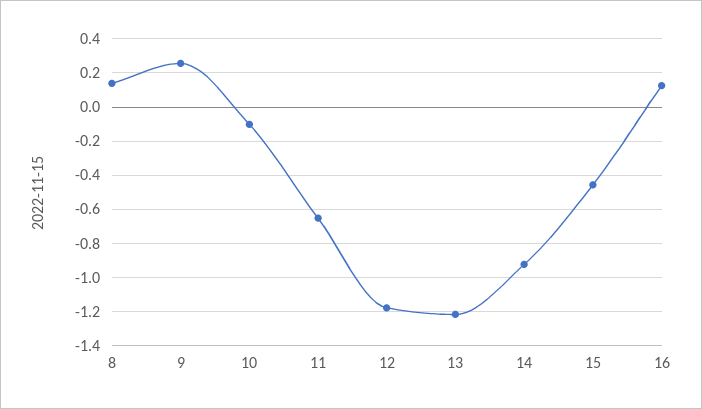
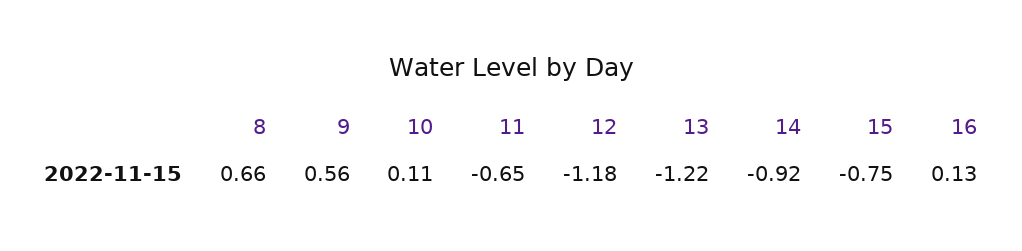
  {
-   "8": 0.15,
+   "8": 0.66,
-   "9": 0.25,
+   "9": 0.56,
-   "10": -0.1,
+   "10": 0.11,
    "11": -0.65,
    "12": -1.18,
    "13": -1.22,
    "14": -0.92,
-   "15": -0.45,
+   "15": -0.75,
    "16": 0.13
  }

